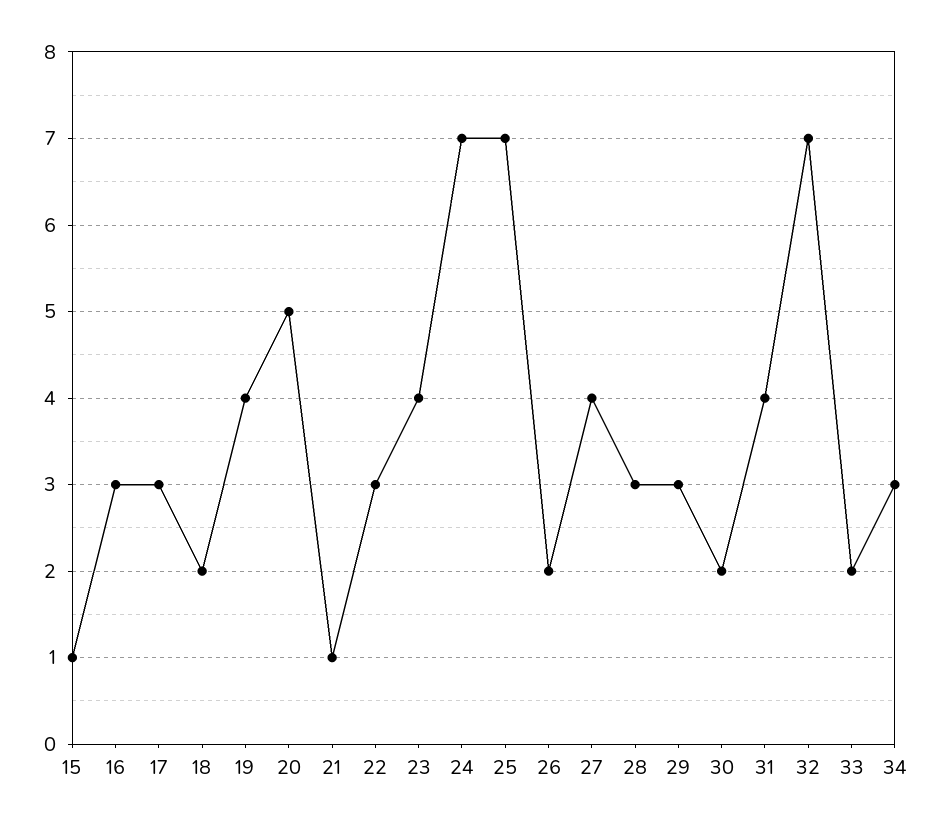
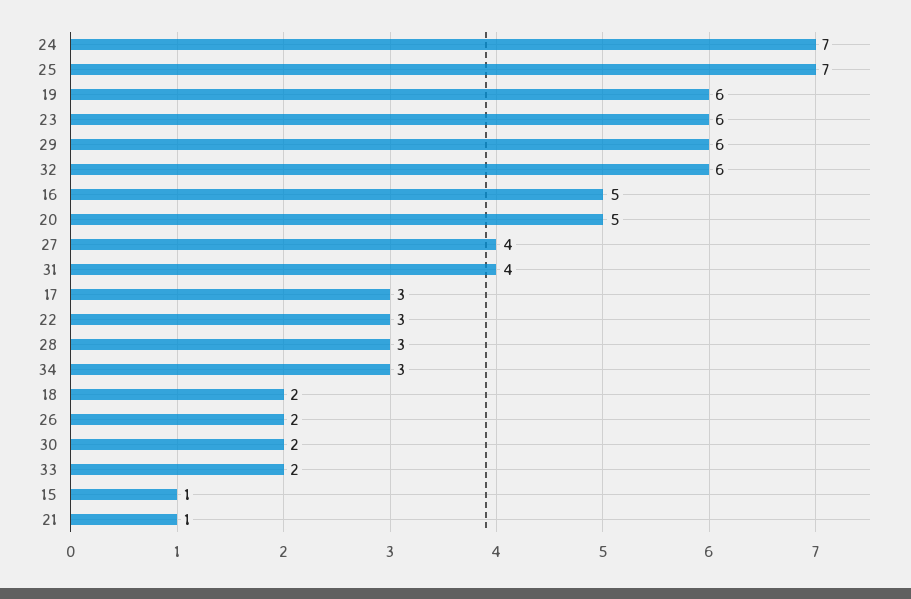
  {
    "15": 1,
-   "16": 3,
+   "16": 5,
    "17": 3,
    "18": 2,
-   "19": 4,
+   "19": 6,
    "20": 5,
    "21": 1,
    "22": 3,
-   "23": 4,
+   "23": 6,
    "24": 7,
    "25": 7,
    "26": 2,
    "27": 4,
    "28": 3,
-   "29": 3,
+   "29": 6,
    "30": 2,
    "31": 4,
-   "32": 7,
+   "32": 6,
    "33": 2,
    "34": 3
  }

